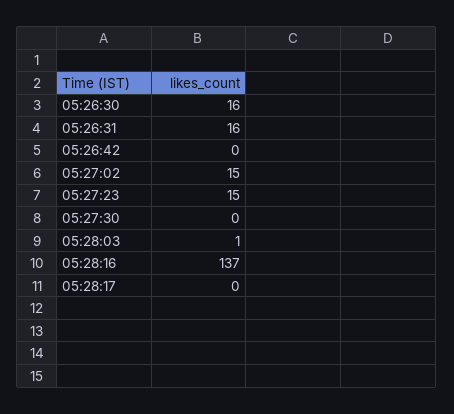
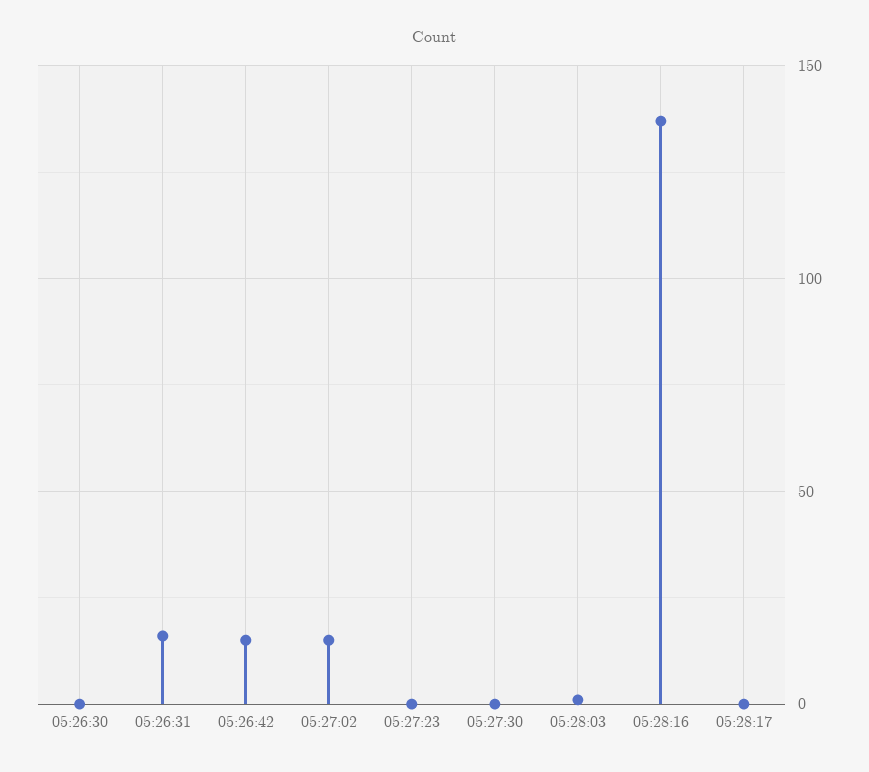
  {
-   "05:26:30": 16,
+   "05:26:30": 0,
    "05:26:31": 16,
-   "05:26:42": 0,
+   "05:26:42": 15,
    "05:27:02": 15,
-   "05:27:23": 15,
+   "05:27:23": 0,
    "05:27:30": 0,
    "05:28:03": 1,
    "05:28:16": 137,
    "05:28:17": 0
  }

